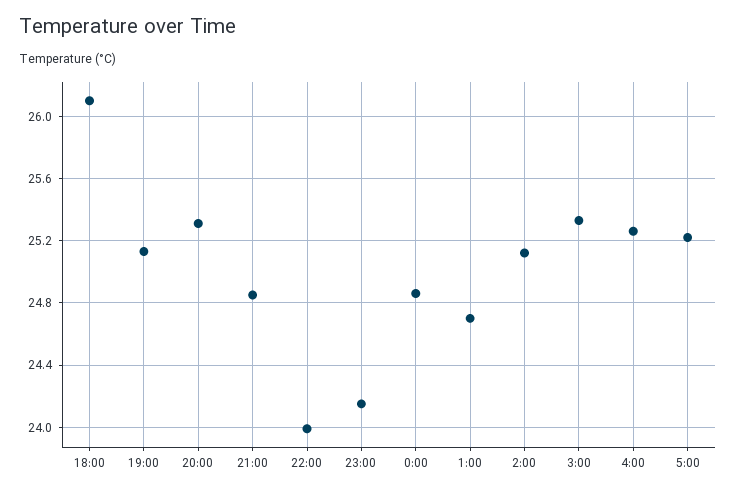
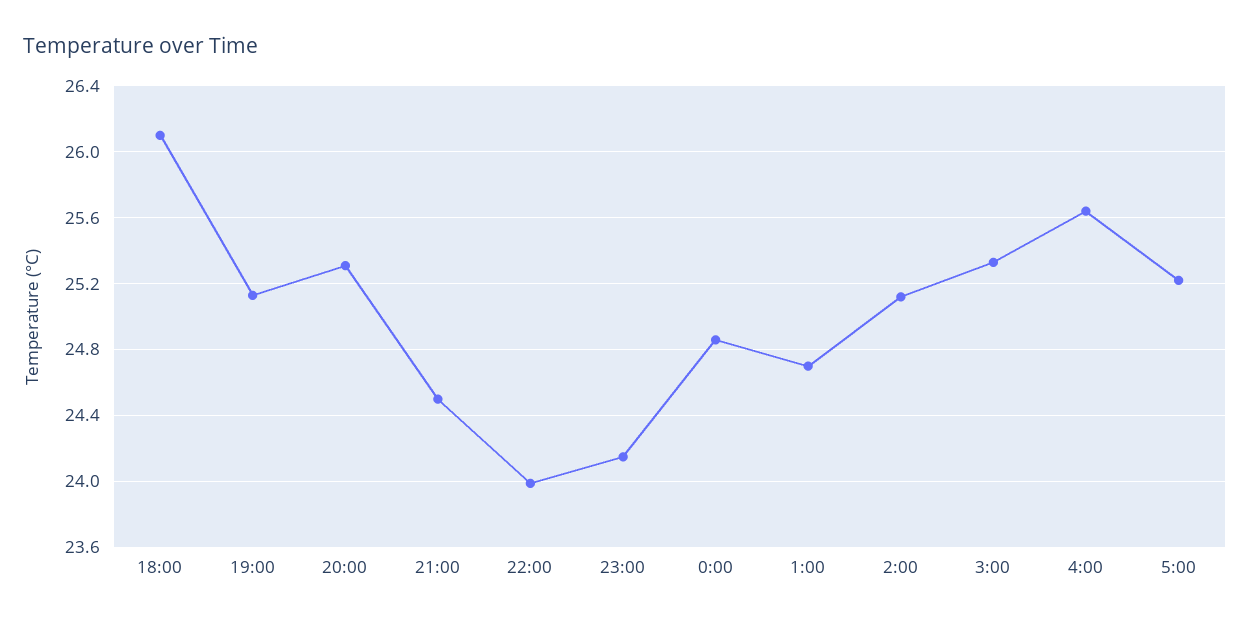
  {
    "18:00": 26.1,
    "19:00": 25.15,
    "20:00": 25.3,
-   "21:00": 24.85,
+   "21:00": 24.5,
    "22:00": 24,
    "23:00": 24.15,
    "0:00": 24.85,
    "1:00": 24.7,
    "2:00": 25.1,
    "3:00": 25.35,
-   "4:00": 25.25,
+   "4:00": 25.65,
    "5:00": 25.2
  }

